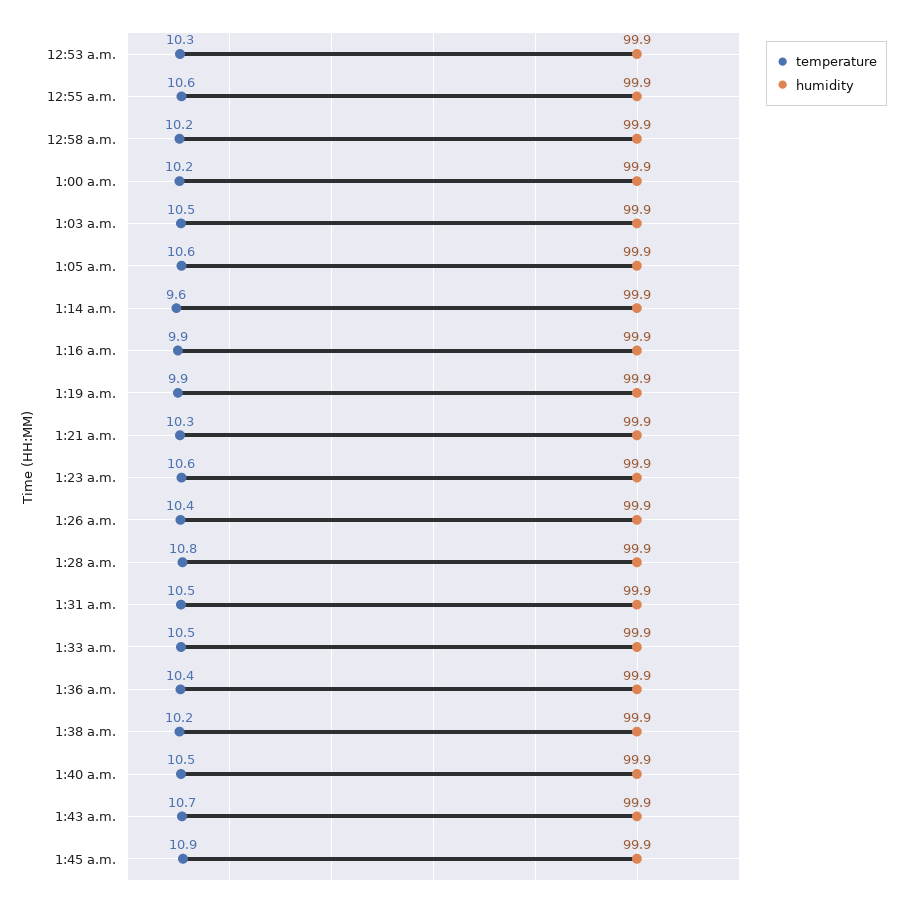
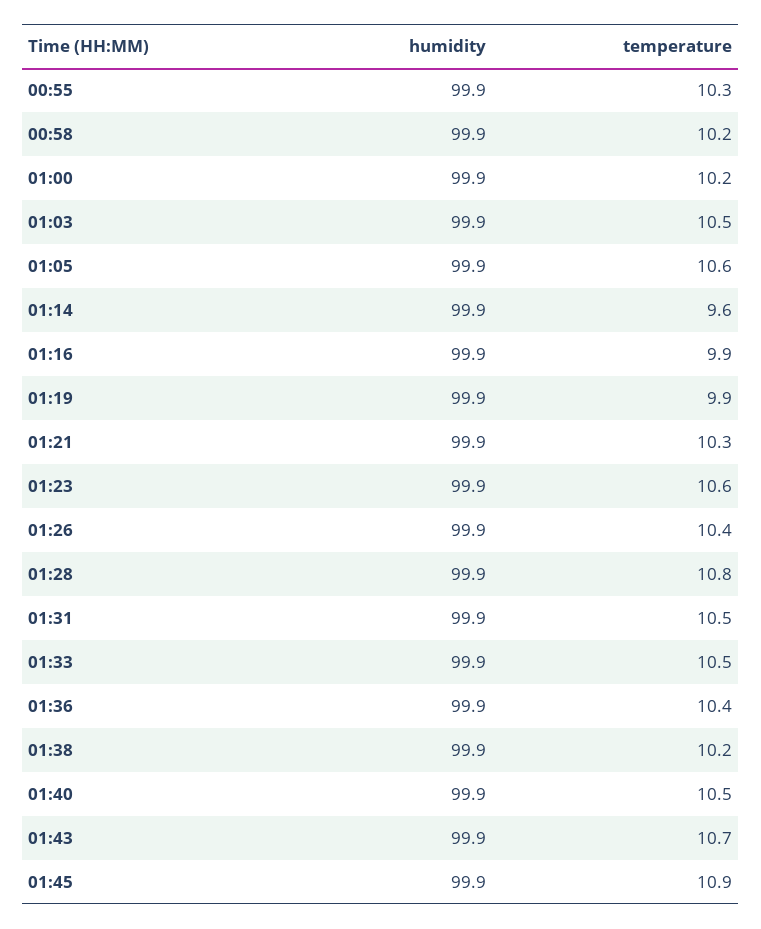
  {
    "temperature": {
-     "12:53 a.m.": 10.3,
-     "12:55 a.m.": 10.6,
+     "12:55 a.m.": 10.3,
      "12:58 a.m.": 10.2,
      "1:00 a.m.": 10.2,
      "1:03 a.m.": 10.5,
      "1:05 a.m.": 10.6,
      "1:14 a.m.": 9.6,
      "1:16 a.m.": 9.9,
      "1:19 a.m.": 9.9,
      "1:21 a.m.": 10.3,
      "1:23 a.m.": 10.6,
      "1:26 a.m.": 10.4,
      "1:28 a.m.": 10.8,
      "1:31 a.m.": 10.5,
      "1:33 a.m.": 10.5,
      "1:36 a.m.": 10.4,
      "1:38 a.m.": 10.2,
      "1:40 a.m.": 10.5,
      "1:43 a.m.": 10.7,
      "1:45 a.m.": 10.9
    },
    "humidity": {
-     "12:53 a.m.": 99.9,
      "12:55 a.m.": 99.9,
      "12:58 a.m.": 99.9,
      "1:00 a.m.": 99.9,
      "1:03 a.m.": 99.9,
      "1:05 a.m.": 99.9,
      "1:14 a.m.": 99.9,
      "1:16 a.m.": 99.9,
      "1:19 a.m.": 99.9,
      "1:21 a.m.": 99.9,
      "1:23 a.m.": 99.9,
      "1:26 a.m.": 99.9,
      "1:28 a.m.": 99.9,
      "1:31 a.m.": 99.9,
      "1:33 a.m.": 99.9,
      "1:36 a.m.": 99.9,
      "1:38 a.m.": 99.9,
      "1:40 a.m.": 99.9,
      "1:43 a.m.": 99.9,
      "1:45 a.m.": 99.9
    }
  }

